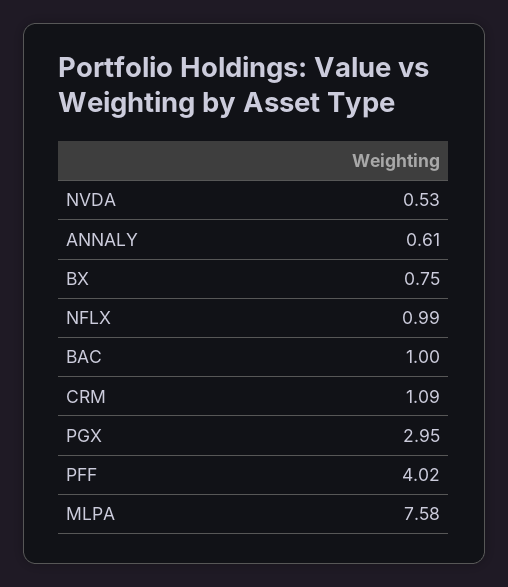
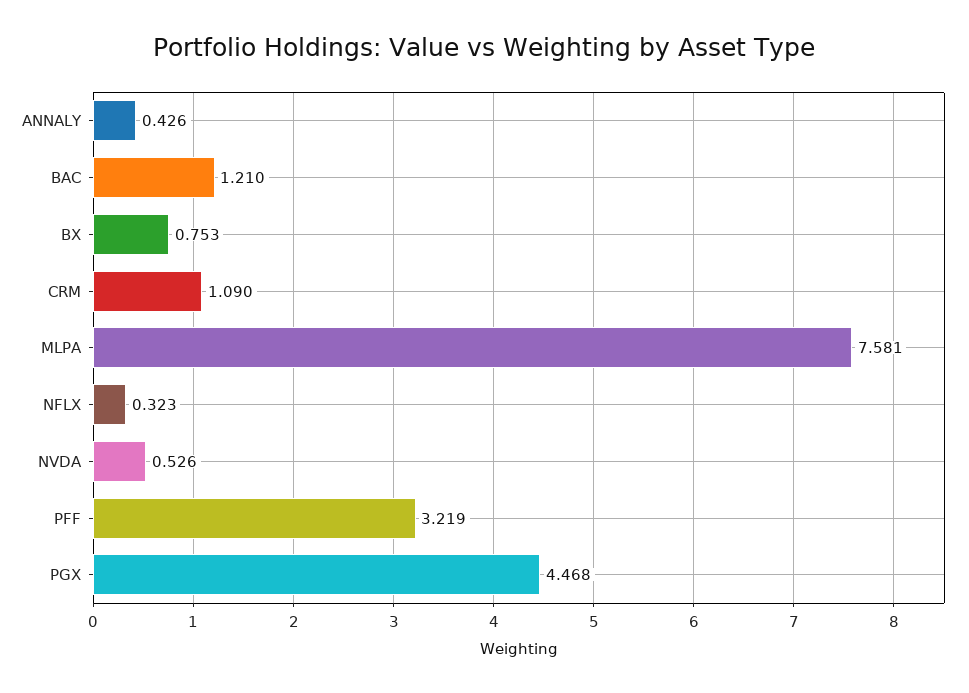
  {
    "NVDA": 0.526,
-   "ANNALY": 0.61,
+   "ANNALY": 0.426,
    "BX": 0.753,
-   "NFLX": 0.99,
+   "NFLX": 0.323,
-   "BAC": 1,
+   "BAC": 1.21,
    "CRM": 1.09,
-   "PGX": 2.95,
+   "PGX": 4.468,
-   "PFF": 4.02,
+   "PFF": 3.219,
    "MLPA": 7.581
  }

